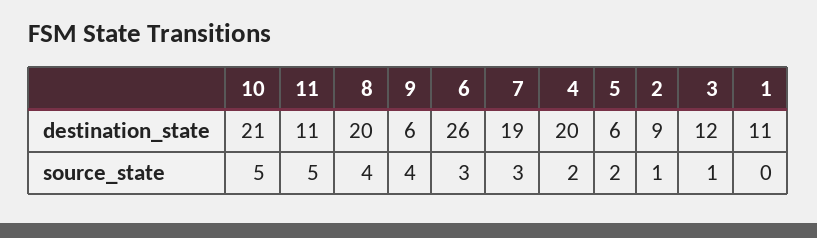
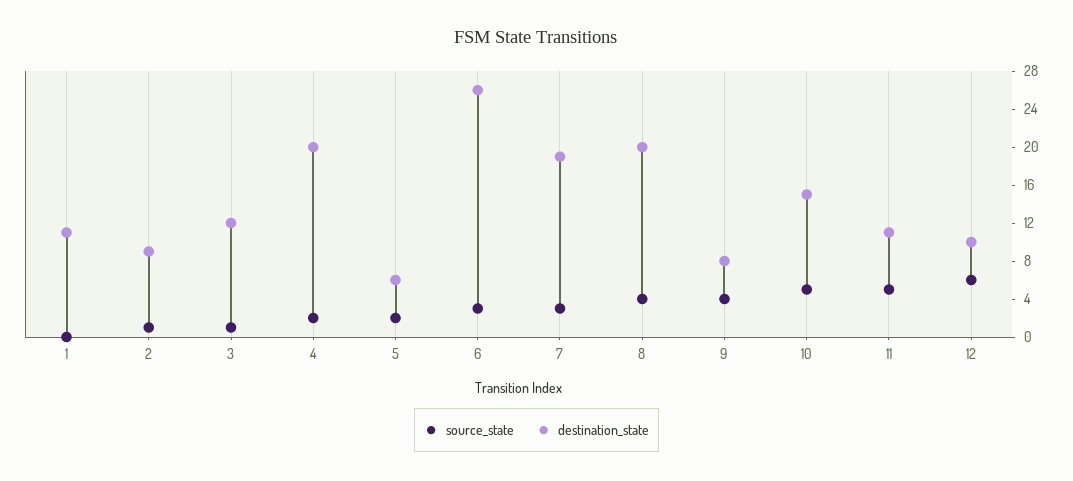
  {
    "destination_state": {
-     "10": 21,
+     "10": 15,
      "11": 11,
      "8": 20,
-     "9": 6,
+     "9": 8,
      "6": 26,
      "7": 19,
      "4": 20,
      "5": 6,
      "2": 9,
      "3": 12,
-     "1": 11
+     "1": 11,
+     "12": 10
    },
    "source_state": {
      "10": 5,
      "11": 5,
      "8": 4,
      "9": 4,
      "6": 3,
      "7": 3,
      "4": 2,
      "5": 2,
      "2": 1,
      "3": 1,
-     "1": 0
+     "1": 0,
+     "12": 6
    }
  }

